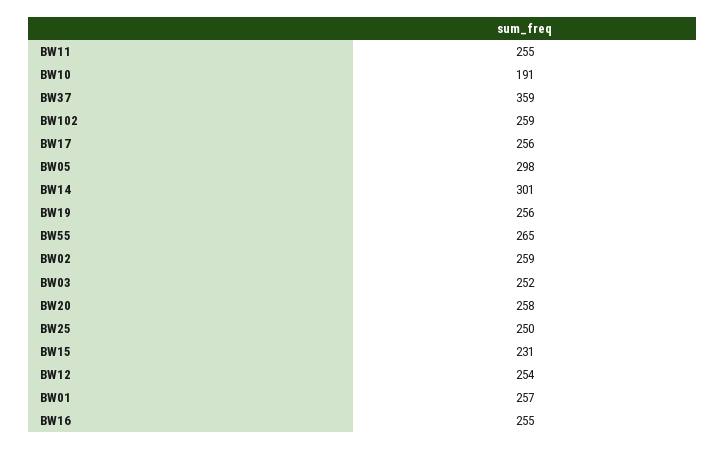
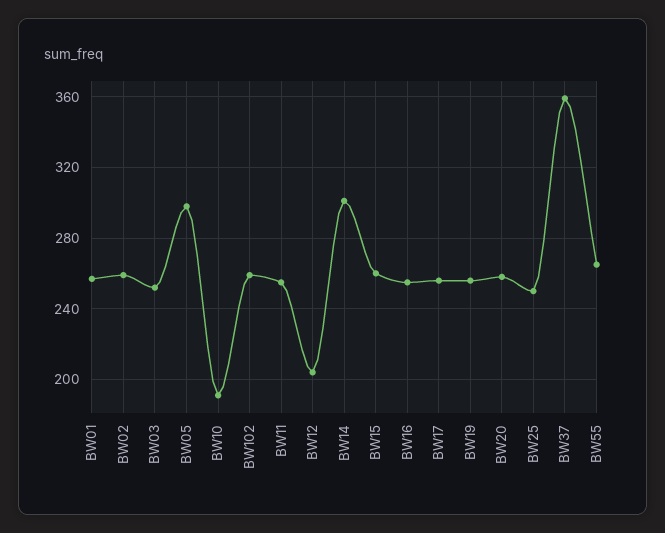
  {
    "BW11": 255,
    "BW10": 191,
    "BW37": 359,
    "BW102": 259,
    "BW17": 256,
    "BW05": 298,
    "BW14": 301,
    "BW19": 256,
    "BW55": 265,
    "BW02": 259,
    "BW03": 252,
    "BW20": 258,
    "BW25": 250,
-   "BW15": 231,
+   "BW15": 260,
-   "BW12": 254,
+   "BW12": 205,
    "BW01": 257,
    "BW16": 255
  }

